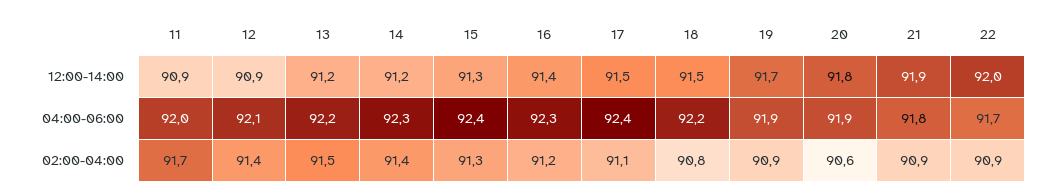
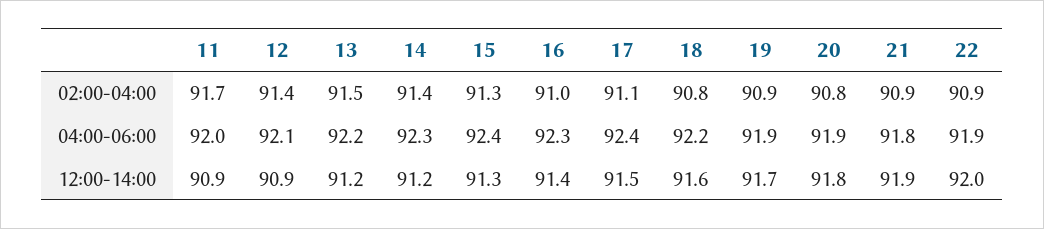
  {
    "11": {
      "12:00-14:00": 90.9,
      "04:00-06:00": 92,
      "02:00-04:00": 91.7
    },
    "12": {
      "12:00-14:00": 90.9,
      "04:00-06:00": 92.1,
      "02:00-04:00": 91.4
    },
    "13": {
      "12:00-14:00": 91.2,
      "04:00-06:00": 92.2,
      "02:00-04:00": 91.5
    },
    "14": {
      "12:00-14:00": 91.2,
      "04:00-06:00": 92.3,
      "02:00-04:00": 91.4
    },
    "15": {
      "12:00-14:00": 91.3,
      "04:00-06:00": 92.4,
      "02:00-04:00": 91.3
    },
    "16": {
      "12:00-14:00": 91.4,
      "04:00-06:00": 92.3,
-     "02:00-04:00": 91.2
+     "02:00-04:00": 91
    },
    "17": {
      "12:00-14:00": 91.5,
      "04:00-06:00": 92.4,
      "02:00-04:00": 91.1
    },
    "18": {
-     "12:00-14:00": 91.5,
+     "12:00-14:00": 91.6,
      "04:00-06:00": 92.2,
      "02:00-04:00": 90.8
    },
    "19": {
      "12:00-14:00": 91.7,
      "04:00-06:00": 91.9,
      "02:00-04:00": 90.9
    },
    "20": {
      "12:00-14:00": 91.8,
      "04:00-06:00": 91.9,
-     "02:00-04:00": 90.6
+     "02:00-04:00": 90.8
    },
    "21": {
      "12:00-14:00": 91.9,
      "04:00-06:00": 91.8,
      "02:00-04:00": 90.9
    },
    "22": {
      "12:00-14:00": 92,
-     "04:00-06:00": 91.7,
+     "04:00-06:00": 91.9,
      "02:00-04:00": 90.9
    }
  }

